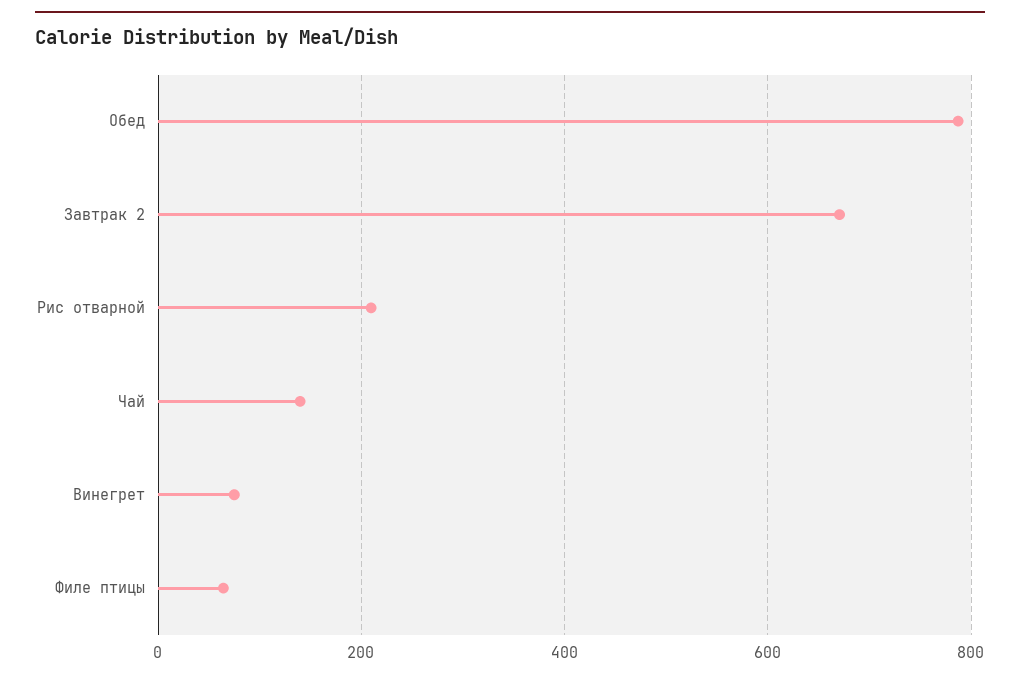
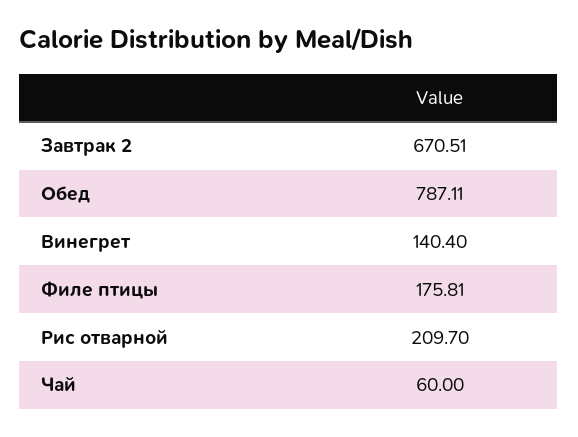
  {
    "Обед": 787.11,
    "Завтрак 2": 670.51,
    "Рис отварной": 209.7,
-   "Чай": 140,
+   "Чай": 60,
-   "Винегрет": 80,
+   "Винегрет": 140.4,
-   "Филе птицы": 60
+   "Филе птицы": 175.81
  }

